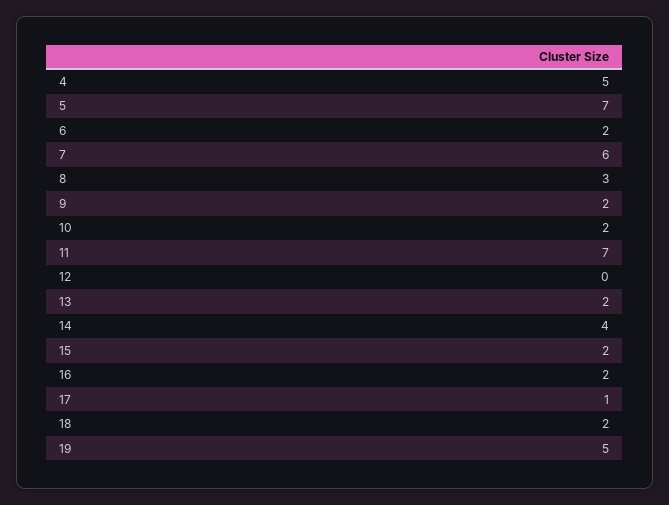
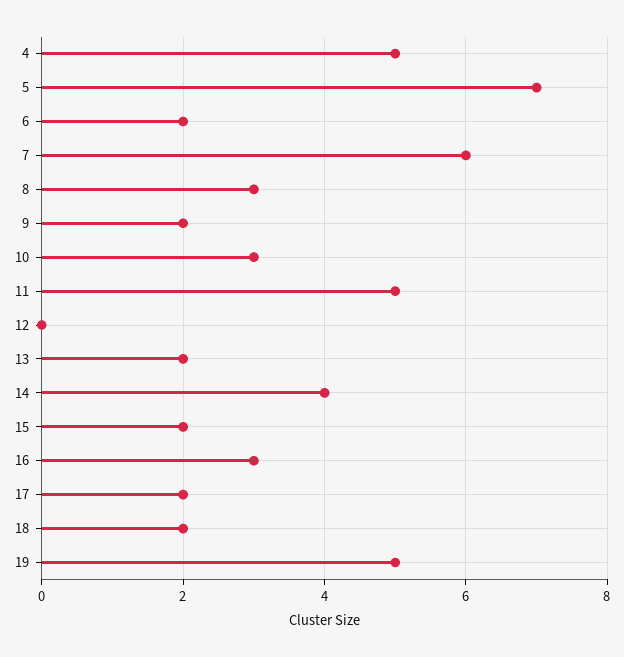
  {
    "4": 5,
    "5": 7,
    "6": 2,
    "7": 6,
    "8": 3,
    "9": 2,
-   "10": 2,
+   "10": 3,
-   "11": 7,
+   "11": 5,
    "12": 0,
    "13": 2,
    "14": 4,
    "15": 2,
-   "16": 2,
+   "16": 3,
-   "17": 1,
+   "17": 2,
    "18": 2,
    "19": 5
  }

